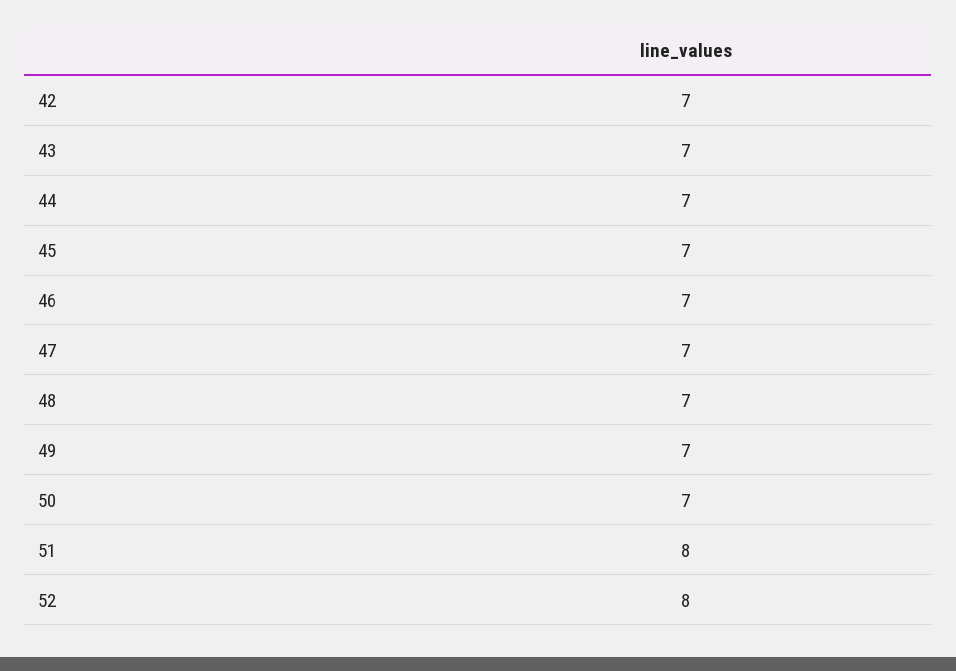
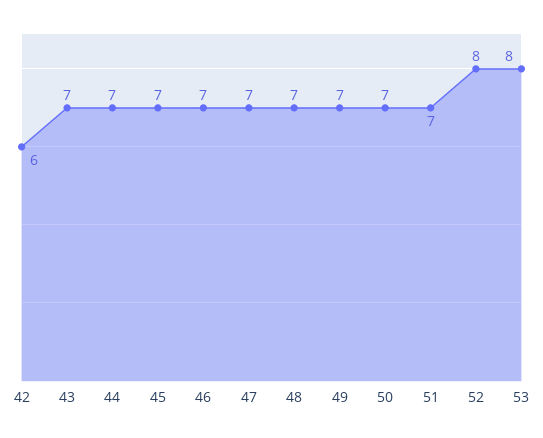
  {
-   "42": 7,
+   "42": 6,
    "43": 7,
    "44": 7,
    "45": 7,
    "46": 7,
    "47": 7,
    "48": 7,
    "49": 7,
    "50": 7,
-   "51": 8,
+   "51": 7,
-   "52": 8
+   "52": 8,
+   "53": 8
  }

